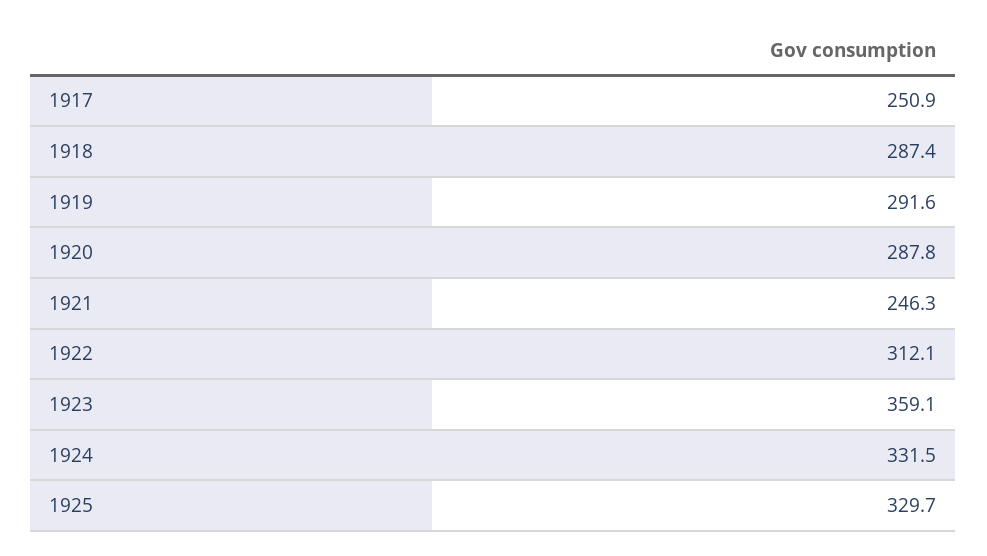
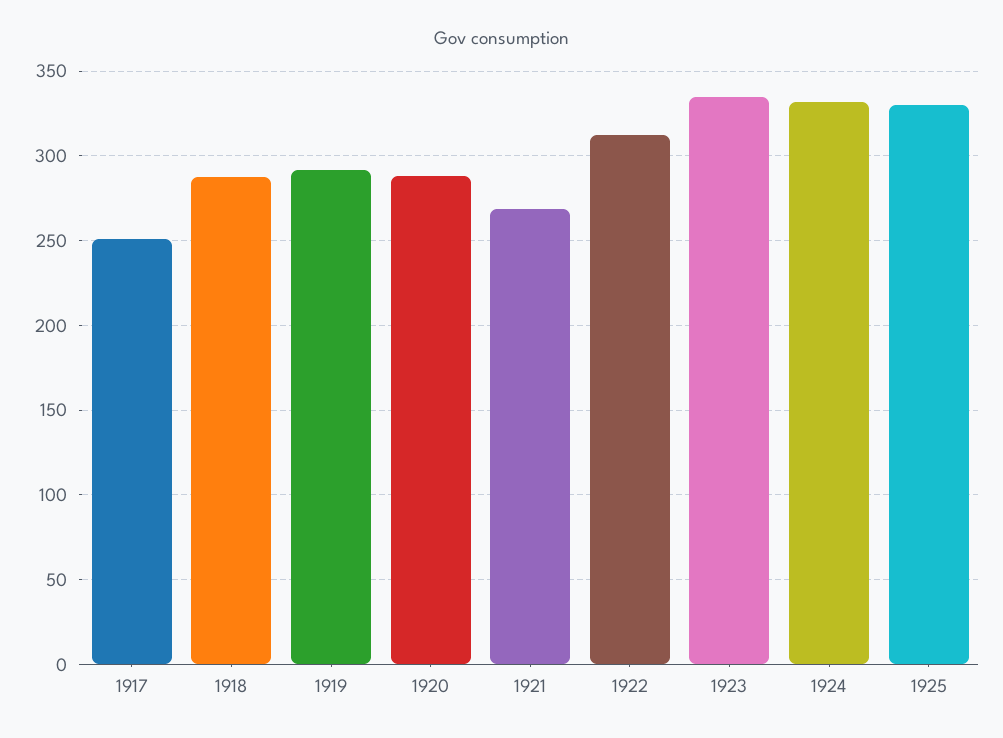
  {
    "1917": 250.9,
    "1918": 287.4,
    "1919": 291.6,
    "1920": 287.8,
-   "1921": 246.3,
+   "1921": 270,
    "1922": 312.1,
-   "1923": 359.1,
+   "1923": 335,
    "1924": 331.5,
    "1925": 329.7
  }

